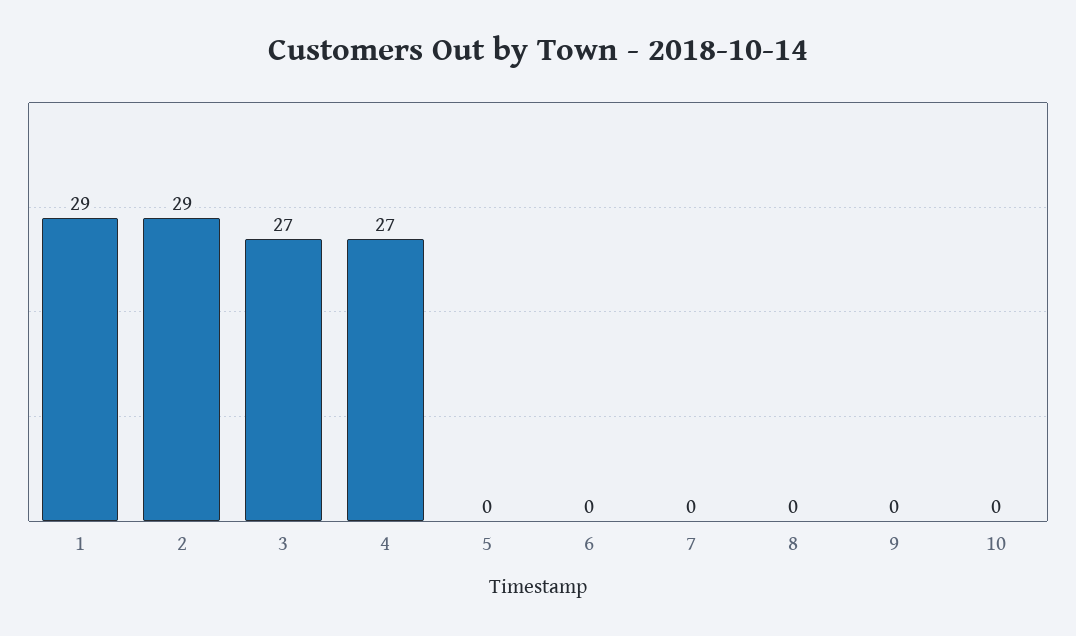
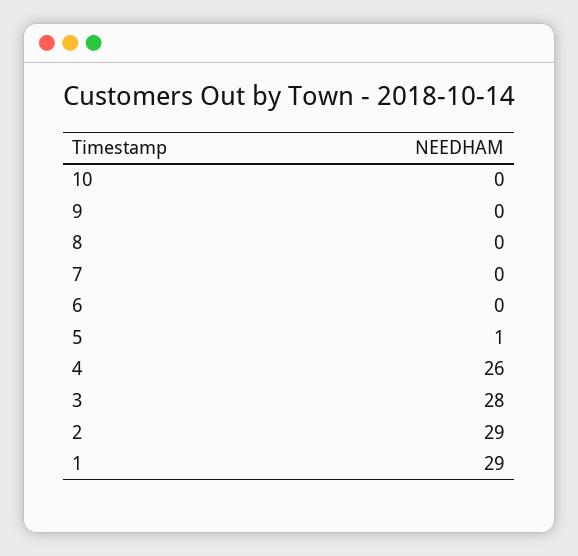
  {
    "1": 29,
    "2": 29,
-   "3": 27,
+   "3": 28,
-   "4": 27,
+   "4": 26,
-   "5": 0,
+   "5": 1,
    "6": 0,
    "7": 0,
    "8": 0,
    "9": 0,
    "10": 0
  }

